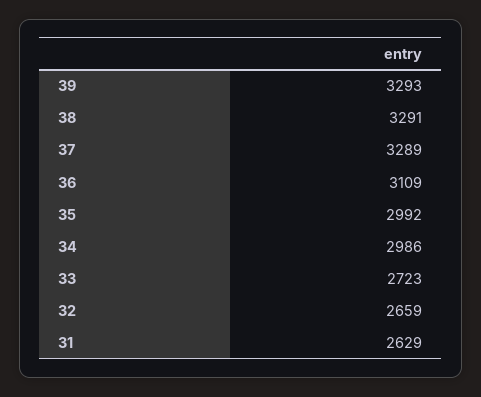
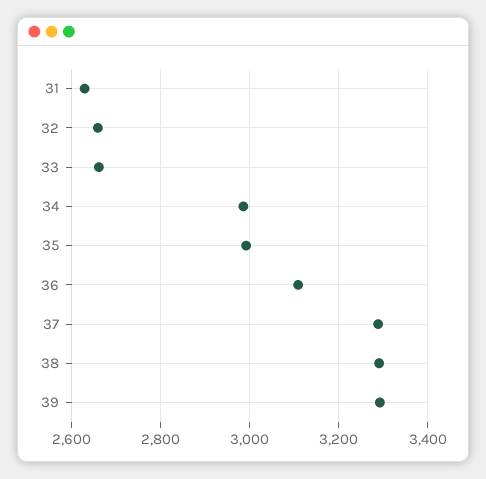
  {
    "39": 3293,
    "38": 3291,
    "37": 3289,
    "36": 3109,
    "35": 2992,
    "34": 2986,
-   "33": 2723,
+   "33": 2660,
    "32": 2659,
    "31": 2629
  }

